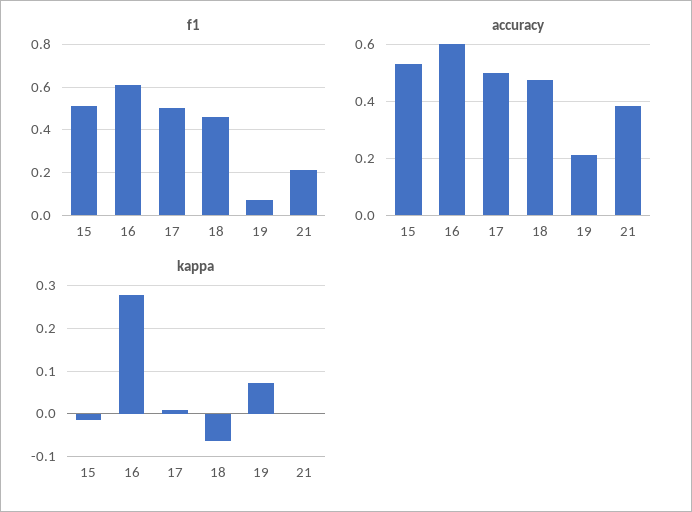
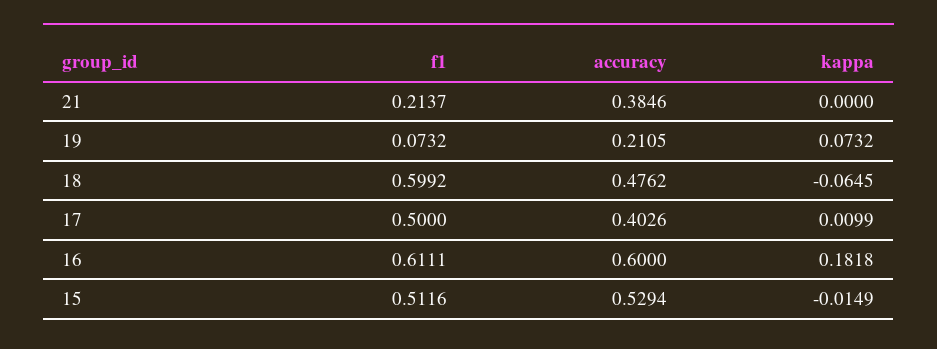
  {
    "f1": {
      "15": 0.5116,
      "16": 0.6111,
      "17": 0.5,
-     "18": 0.45,
+     "18": 0.5992,
      "19": 0.0732,
      "21": 0.2137
    },
    "accuracy": {
      "15": 0.5294,
      "16": 0.6,
-     "17": 0.5,
+     "17": 0.4026,
      "18": 0.4762,
      "19": 0.2105,
      "21": 0.3846
    },
    "kappa": {
      "15": -0.0149,
-     "16": 0.28,
+     "16": 0.1818,
      "17": 0.0099,
      "18": -0.0645,
      "19": 0.0732,
      "21": 0
    }
  }

